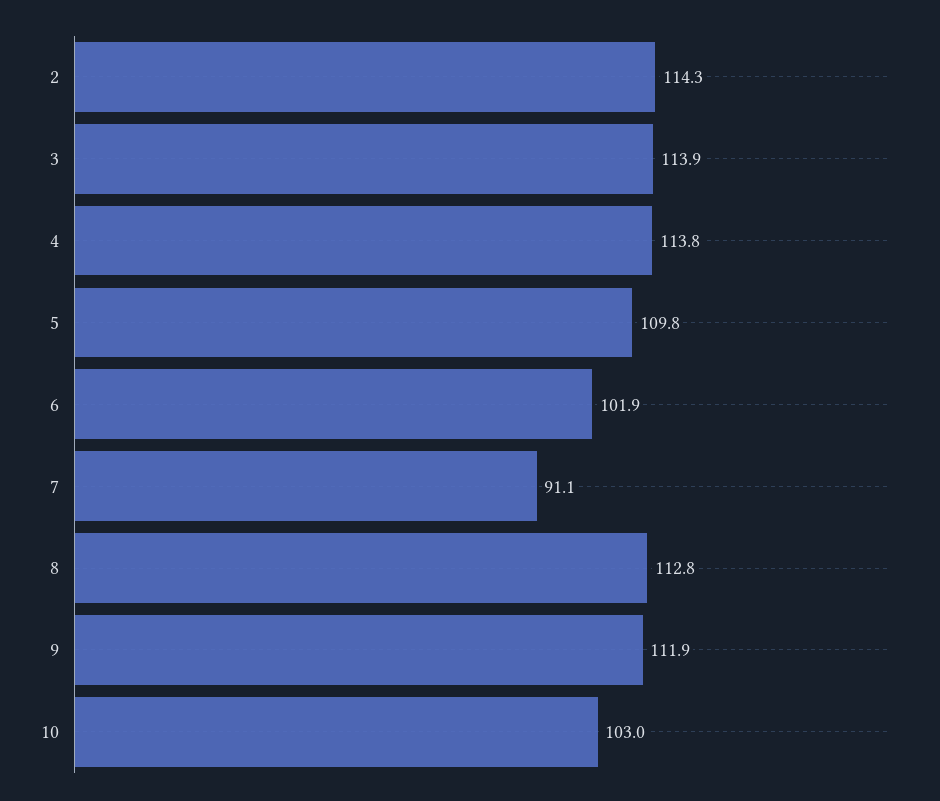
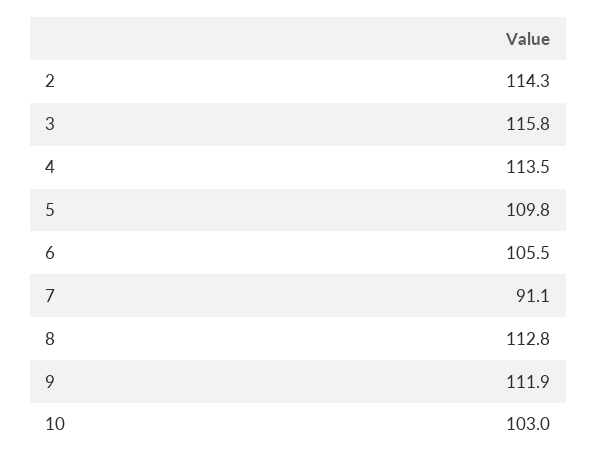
  {
    "2": 114.3,
-   "3": 113.9,
+   "3": 115.8,
-   "4": 113.8,
+   "4": 113.5,
    "5": 109.8,
-   "6": 101.9,
+   "6": 105.5,
    "7": 91.1,
    "8": 112.8,
    "9": 111.9,
    "10": 103
  }

